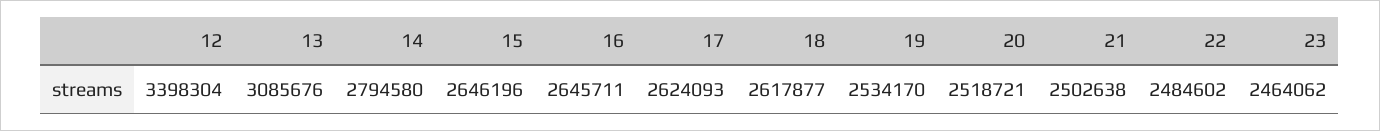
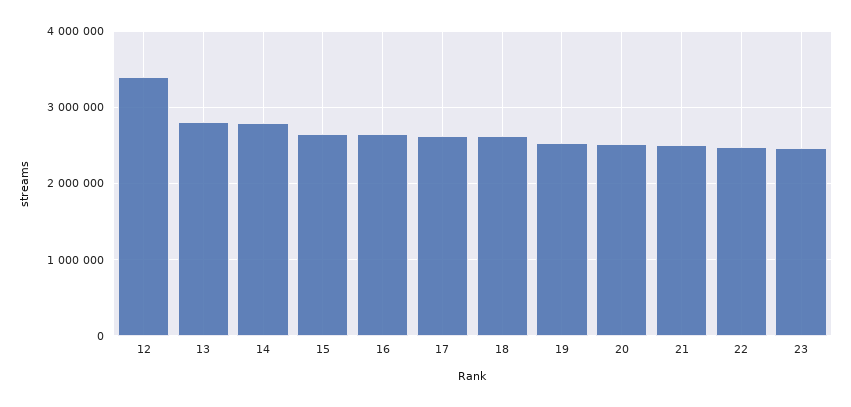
  {
    "12": 3398304,
-   "13": 3085676,
+   "13": 2800000,
    "14": 2794580,
    "15": 2646196,
    "16": 2645711,
    "17": 2624093,
    "18": 2617877,
    "19": 2534170,
    "20": 2518721,
    "21": 2502638,
    "22": 2484602,
    "23": 2464062
  }

